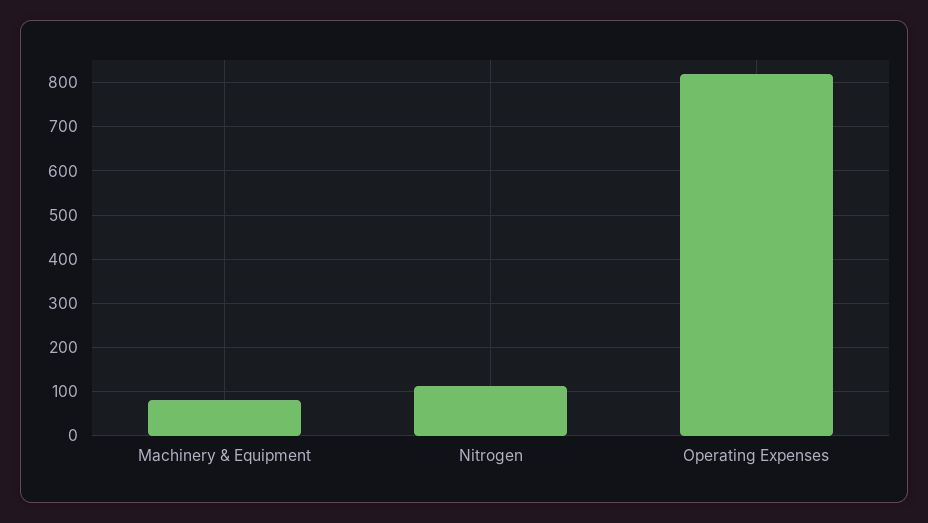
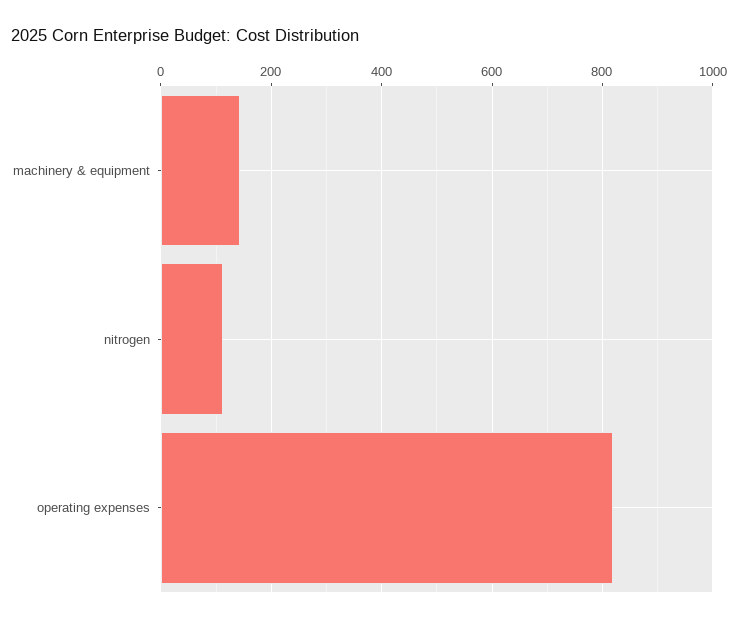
  {
-   "Machinery & Equipment": 80,
+   "Machinery & Equipment": 140,
    "Nitrogen": 120,
    "Operating Expenses": 820
  }

